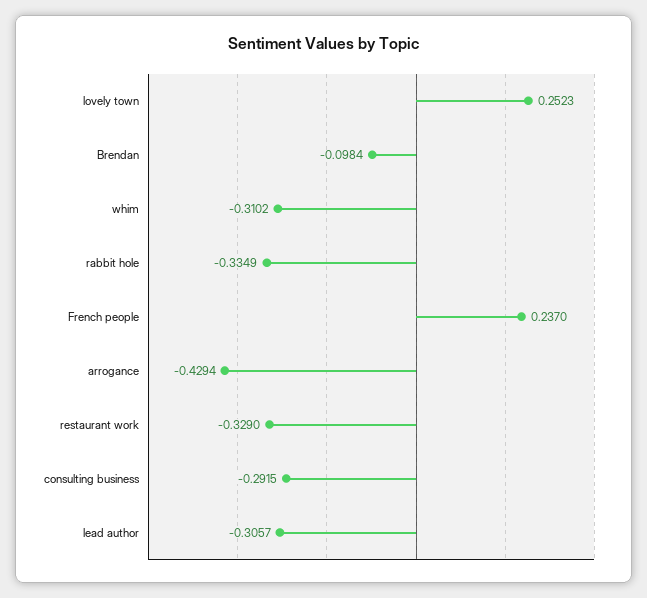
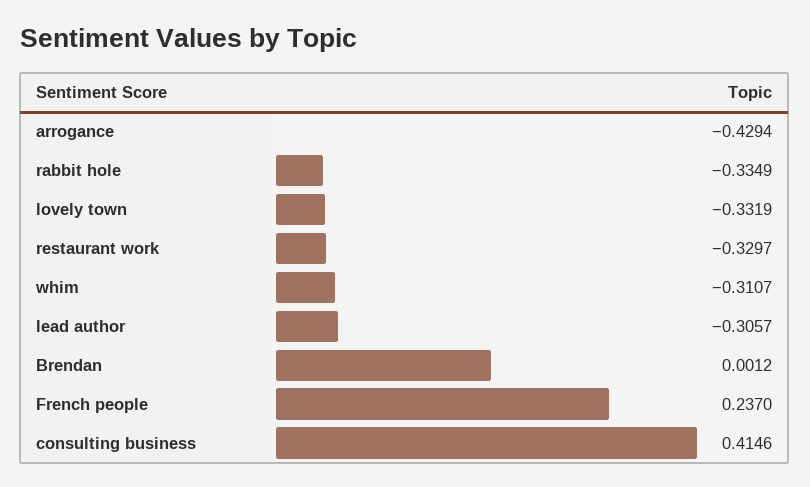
  {
-   "lovely town": 0.2523,
+   "lovely town": -0.3319,
-   "Brendan": -0.0984,
+   "Brendan": 0.0012,
-   "whim": -0.3102,
+   "whim": -0.3107,
    "rabbit hole": -0.3349,
    "French people": 0.237,
    "arrogance": -0.4294,
-   "restaurant work": -0.329,
+   "restaurant work": -0.3297,
-   "consulting business": -0.2915,
+   "consulting business": 0.4146,
    "lead author": -0.3057
  }

